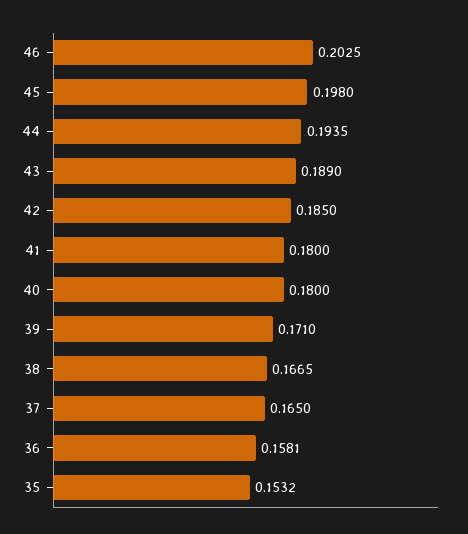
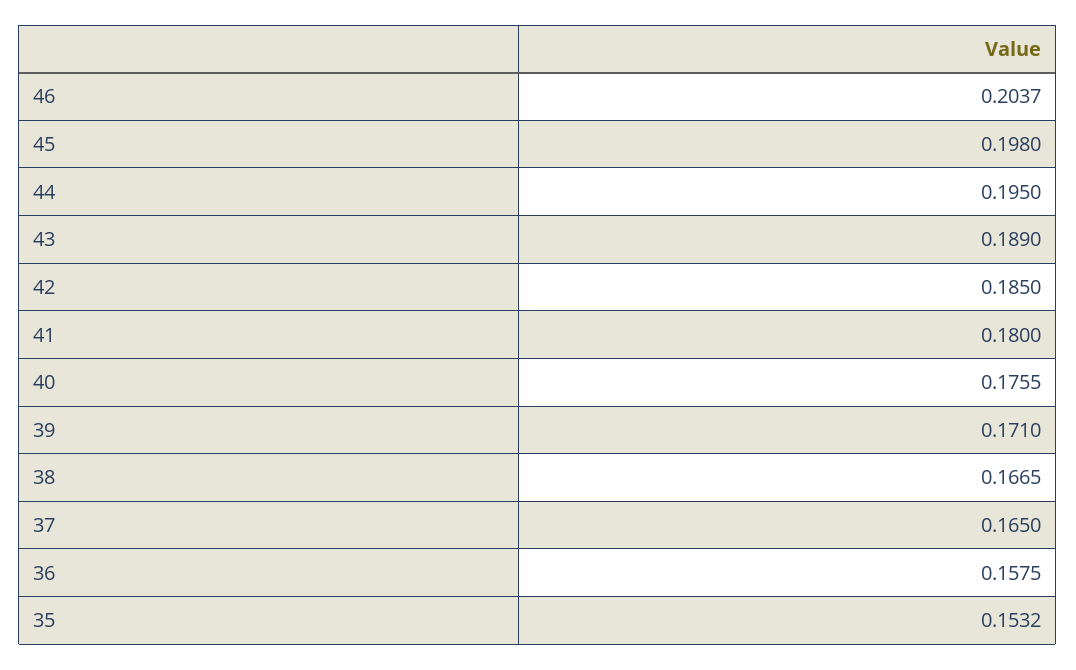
  {
-   "46": 0.2025,
+   "46": 0.2037,
    "45": 0.198,
-   "44": 0.1935,
+   "44": 0.195,
    "43": 0.189,
    "42": 0.185,
    "41": 0.18,
-   "40": 0.18,
+   "40": 0.1755,
    "39": 0.171,
    "38": 0.1665,
    "37": 0.165,
-   "36": 0.1581,
+   "36": 0.1575,
    "35": 0.1532
  }

